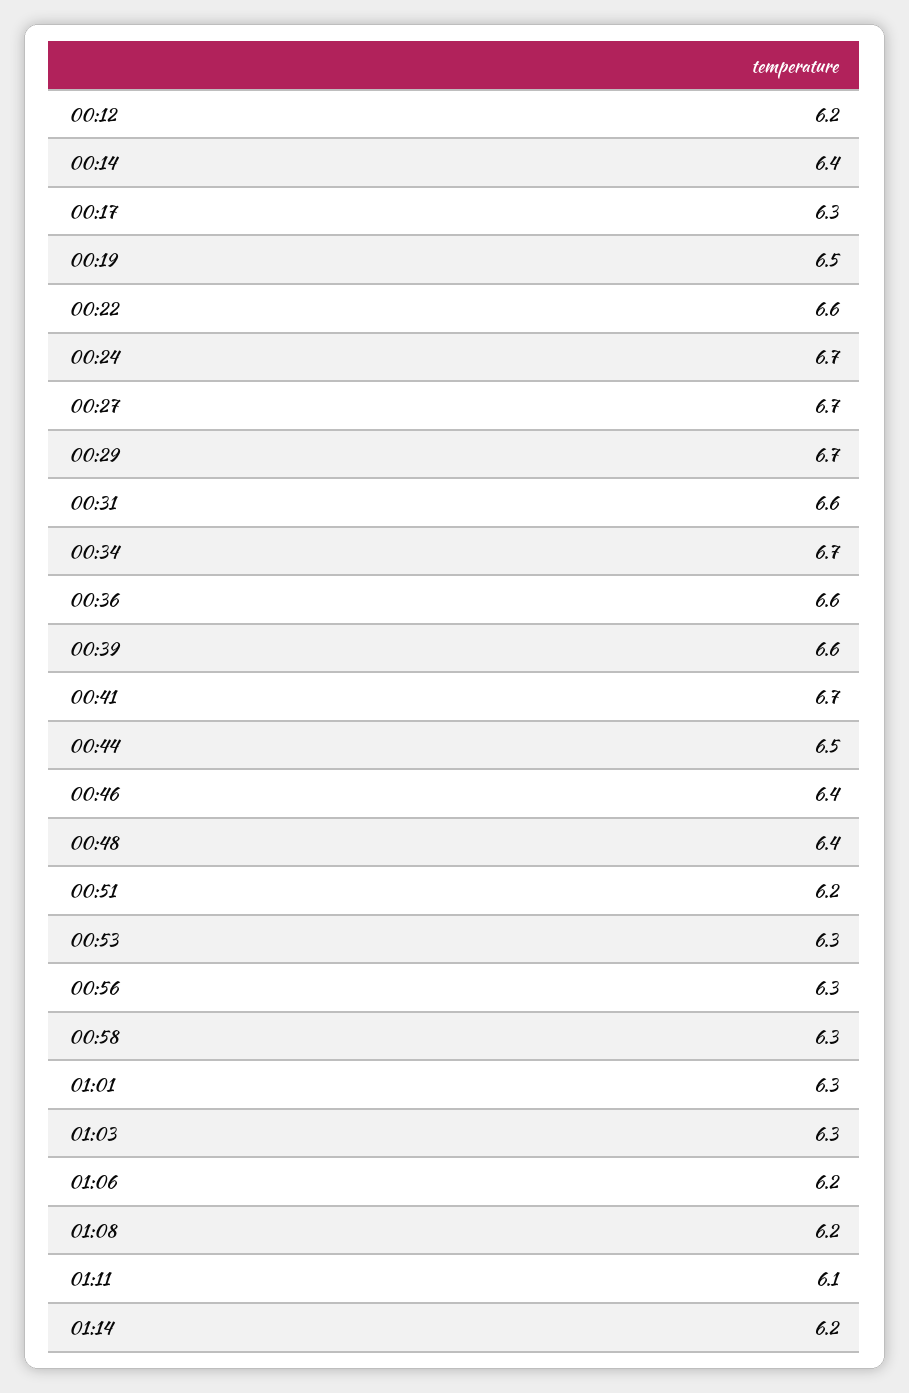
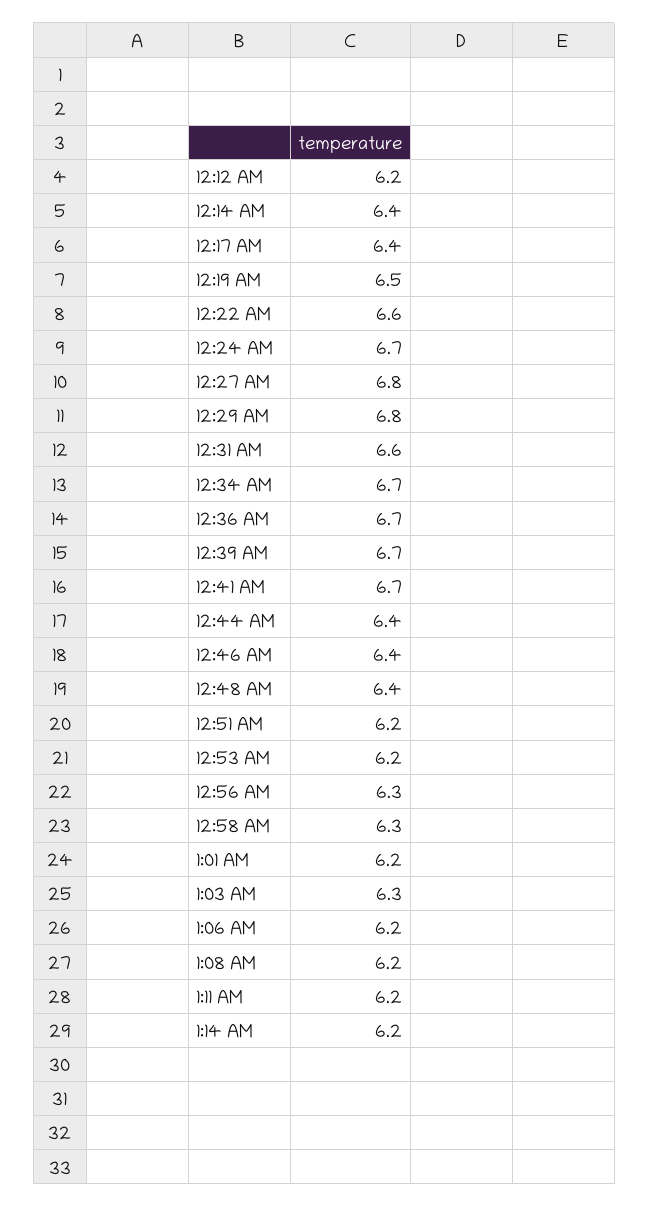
  {
    "00:12": 6.2,
    "00:14": 6.4,
-   "00:17": 6.3,
+   "00:17": 6.4,
    "00:19": 6.5,
    "00:22": 6.6,
    "00:24": 6.7,
-   "00:27": 6.7,
+   "00:27": 6.8,
-   "00:29": 6.7,
+   "00:29": 6.8,
    "00:31": 6.6,
    "00:34": 6.7,
-   "00:36": 6.6,
+   "00:36": 6.7,
-   "00:39": 6.6,
+   "00:39": 6.7,
    "00:41": 6.7,
-   "00:44": 6.5,
+   "00:44": 6.4,
    "00:46": 6.4,
    "00:48": 6.4,
    "00:51": 6.2,
-   "00:53": 6.3,
+   "00:53": 6.2,
    "00:56": 6.3,
    "00:58": 6.3,
-   "01:01": 6.3,
+   "01:01": 6.2,
    "01:03": 6.3,
    "01:06": 6.2,
    "01:08": 6.2,
-   "01:11": 6.1,
+   "01:11": 6.2,
    "01:14": 6.2
  }

